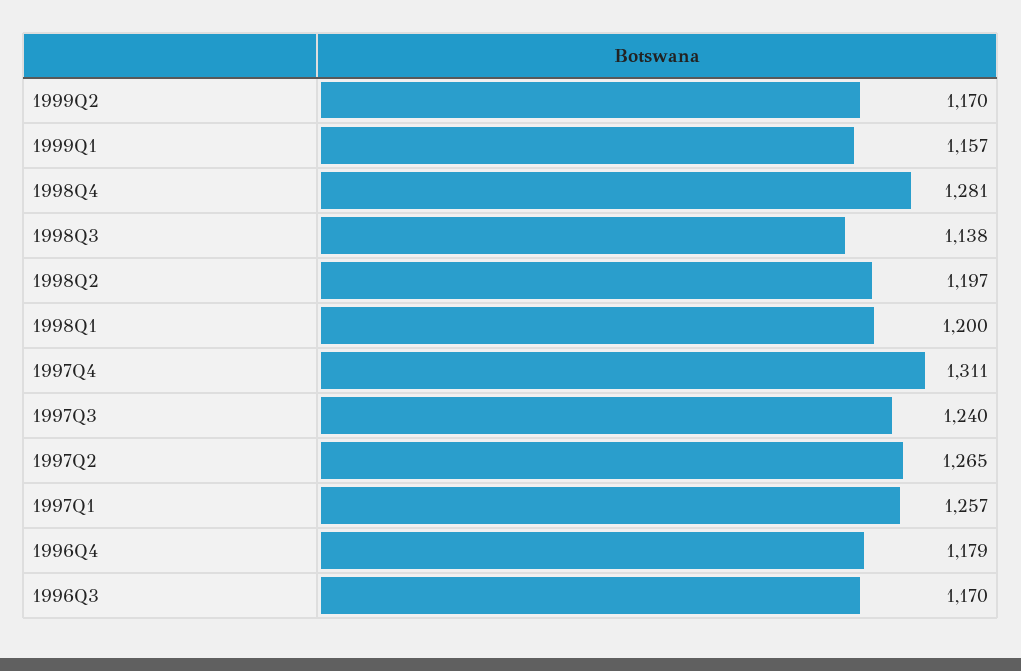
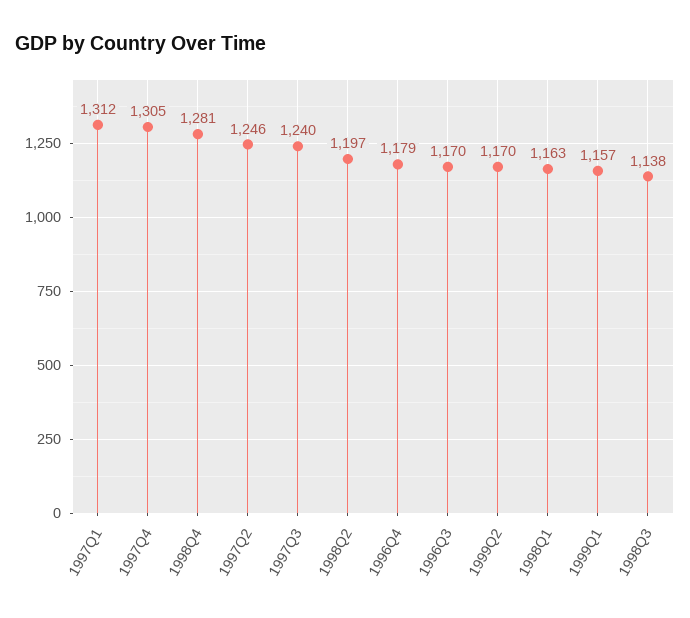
  {
    "1999Q2": 1170,
    "1999Q1": 1157,
    "1998Q4": 1281,
    "1998Q3": 1138,
    "1998Q2": 1197,
-   "1998Q1": 1200,
+   "1998Q1": 1163,
-   "1997Q4": 1311,
+   "1997Q4": 1305,
    "1997Q3": 1240,
-   "1997Q2": 1265,
+   "1997Q2": 1246,
-   "1997Q1": 1257,
+   "1997Q1": 1312,
    "1996Q4": 1179,
    "1996Q3": 1170
  }

